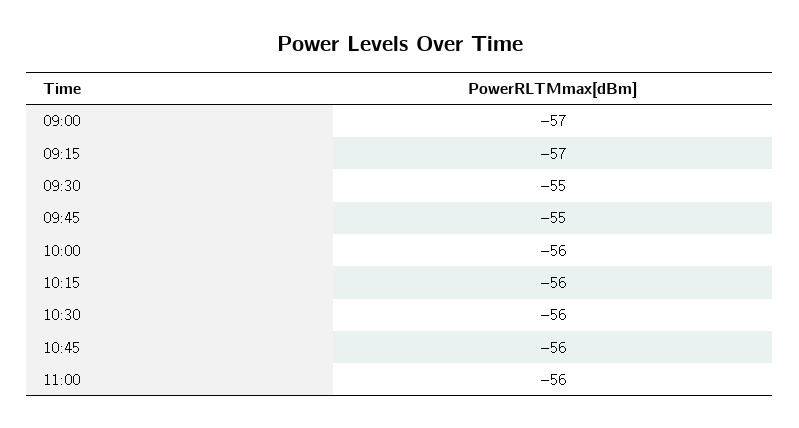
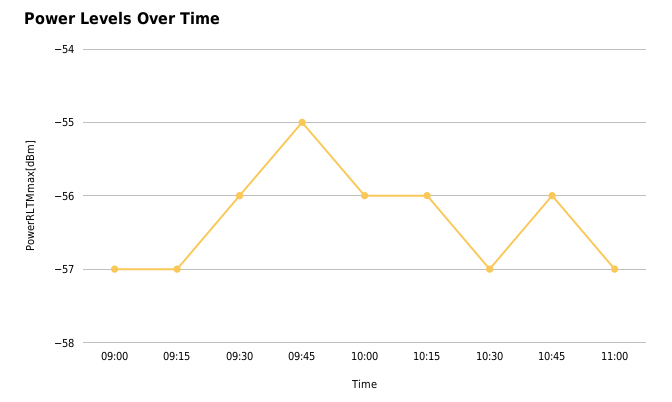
  {
    "09:00": -57,
    "09:15": -57,
-   "09:30": -55,
+   "09:30": -56,
    "09:45": -55,
    "10:00": -56,
    "10:15": -56,
-   "10:30": -56,
+   "10:30": -57,
    "10:45": -56,
-   "11:00": -56
+   "11:00": -57
  }

